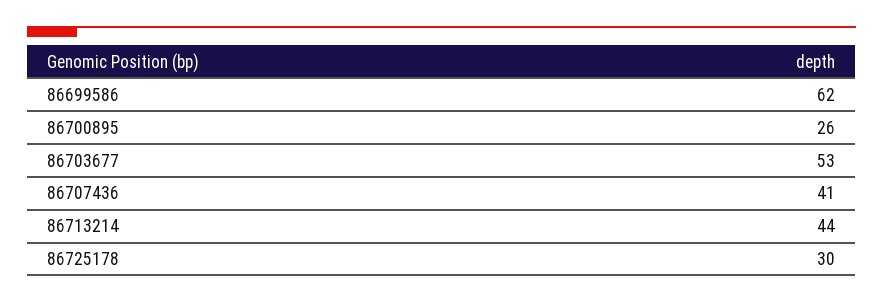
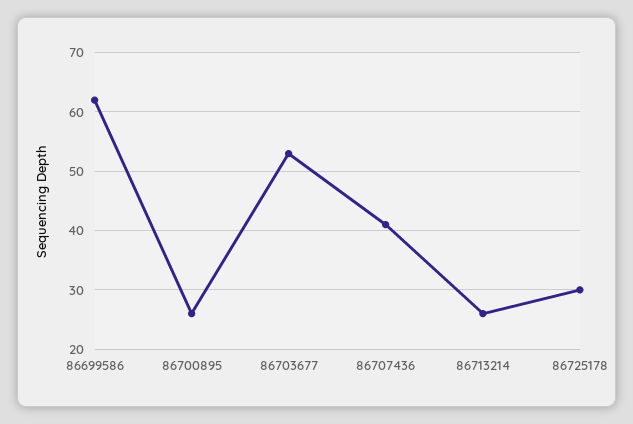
  {
    "86699586": 62,
    "86700895": 26,
    "86703677": 53,
    "86707436": 41,
-   "86713214": 44,
+   "86713214": 25,
    "86725178": 30
  }

